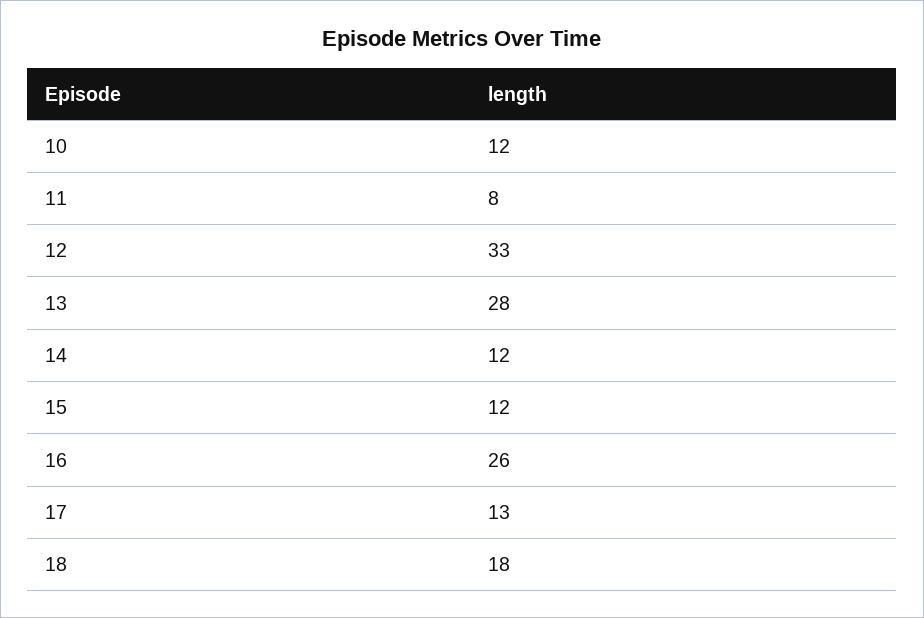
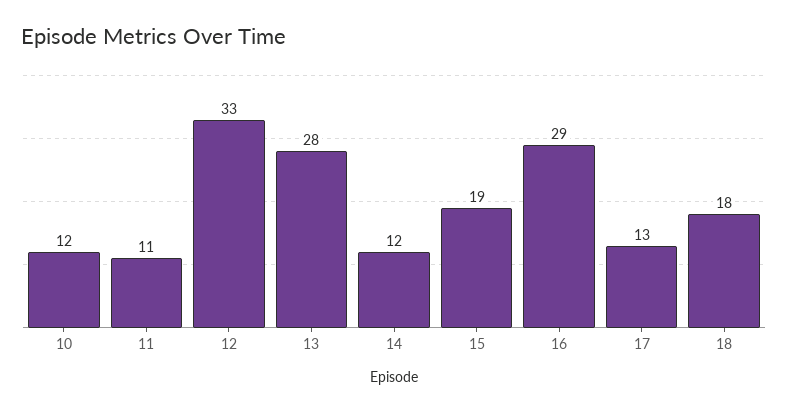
  {
    "10": 12,
-   "11": 8,
+   "11": 11,
    "12": 33,
    "13": 28,
    "14": 12,
-   "15": 12,
+   "15": 19,
-   "16": 26,
+   "16": 29,
    "17": 13,
    "18": 18
  }

